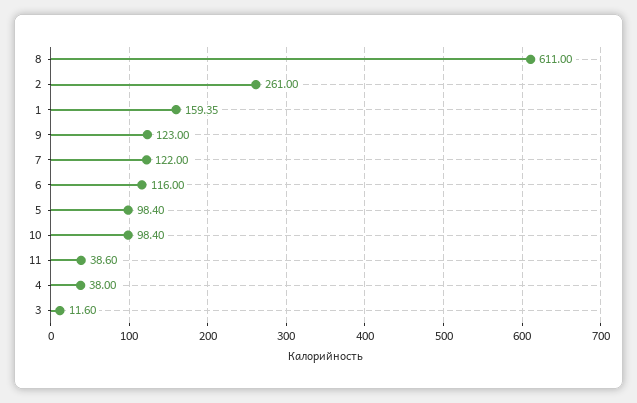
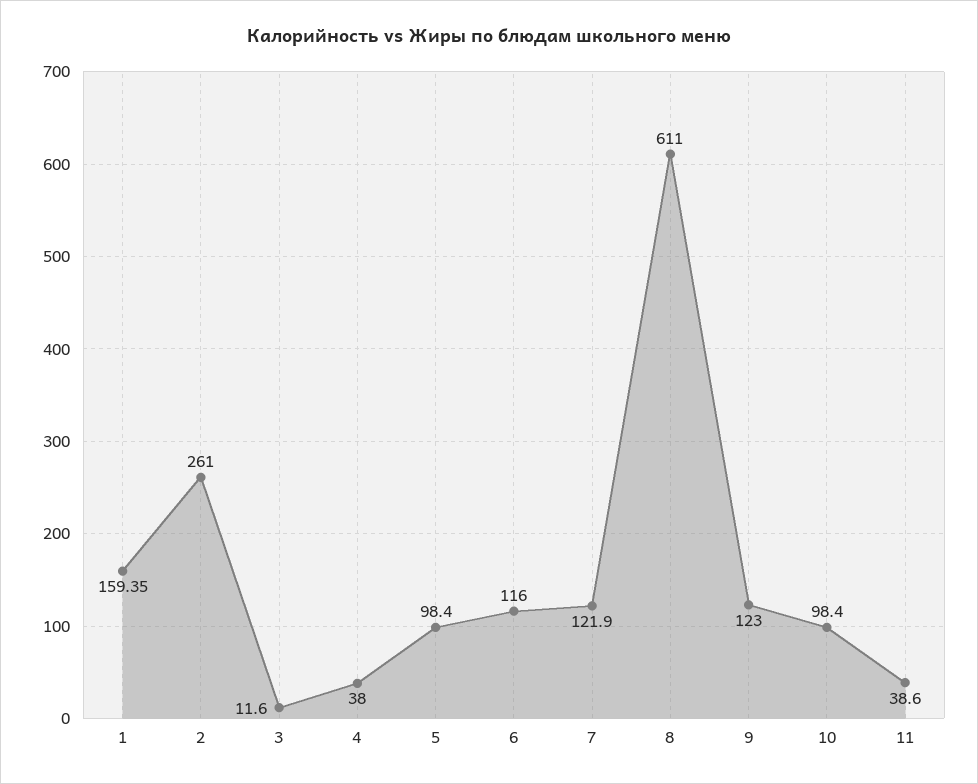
  {
    "8": 611,
    "2": 261,
    "1": 159.35,
    "9": 123,
-   "7": 122,
+   "7": 121.9,
    "6": 116,
    "5": 98.4,
    "10": 98.4,
    "11": 38.6,
    "4": 38,
    "3": 11.6
  }

